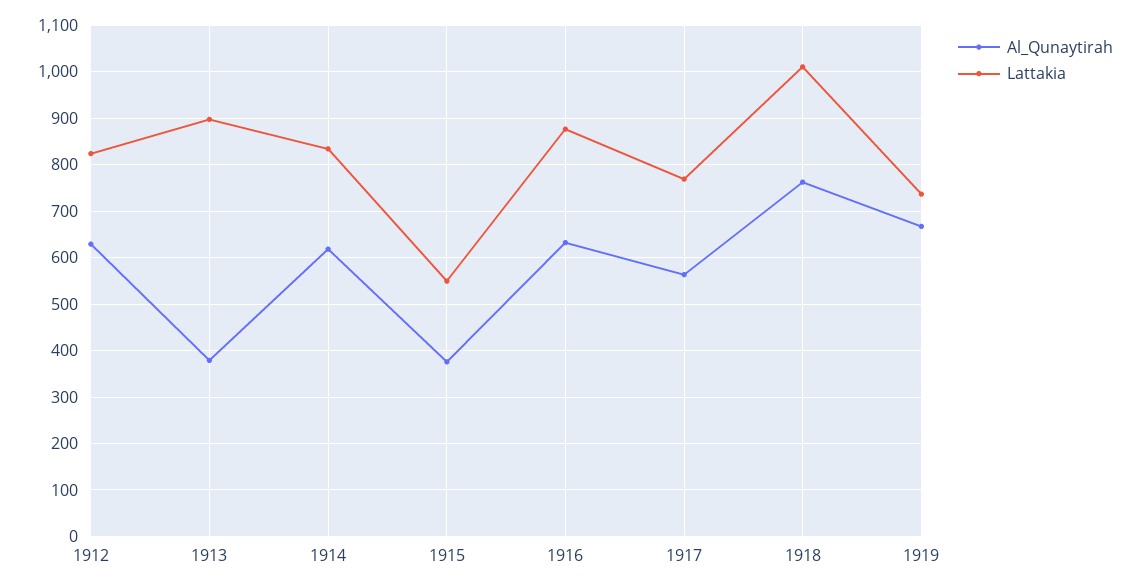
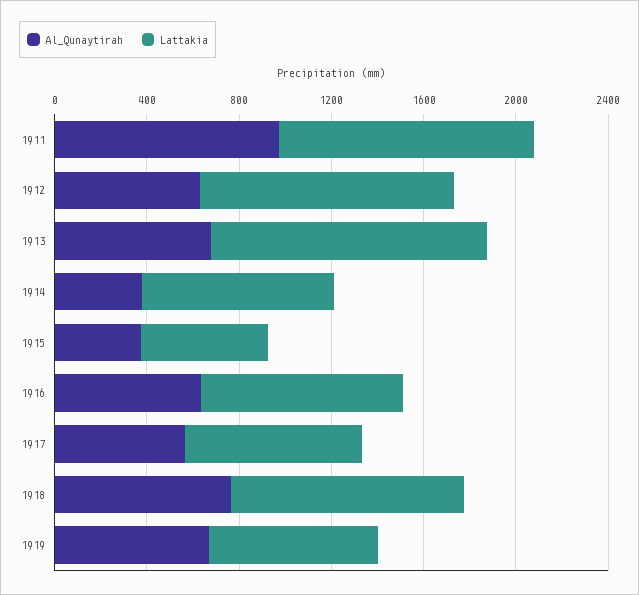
  {
    "Al_Qunaytirah": {
      "1912": 620,
-     "1913": 380,
+     "1913": 700,
-     "1914": 620,
+     "1914": 400,
      "1915": 380,
      "1916": 640,
      "1917": 560,
      "1918": 760,
-     "1919": 660
+     "1919": 660,
+     "1911": 1000
    },
    "Lattakia": {
-     "1912": 820,
+     "1912": 1100,
-     "1913": 900,
+     "1913": 1200,
      "1914": 840,
      "1915": 540,
      "1916": 880,
      "1917": 760,
      "1918": 1020,
-     "1919": 740
+     "1919": 740,
+     "1911": 1100
    }
  }

